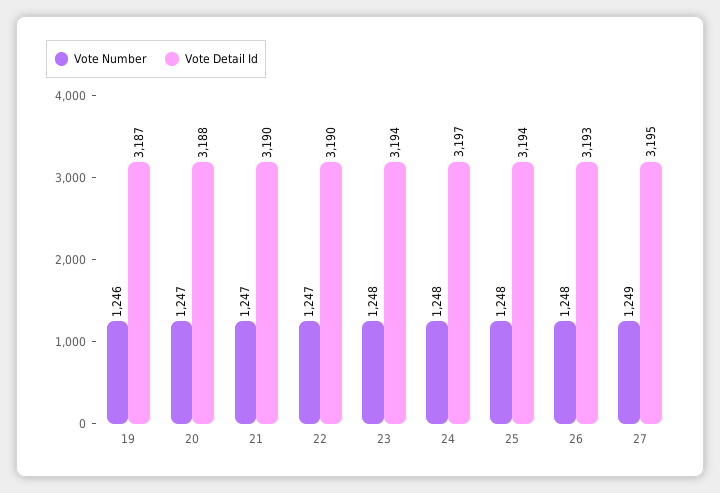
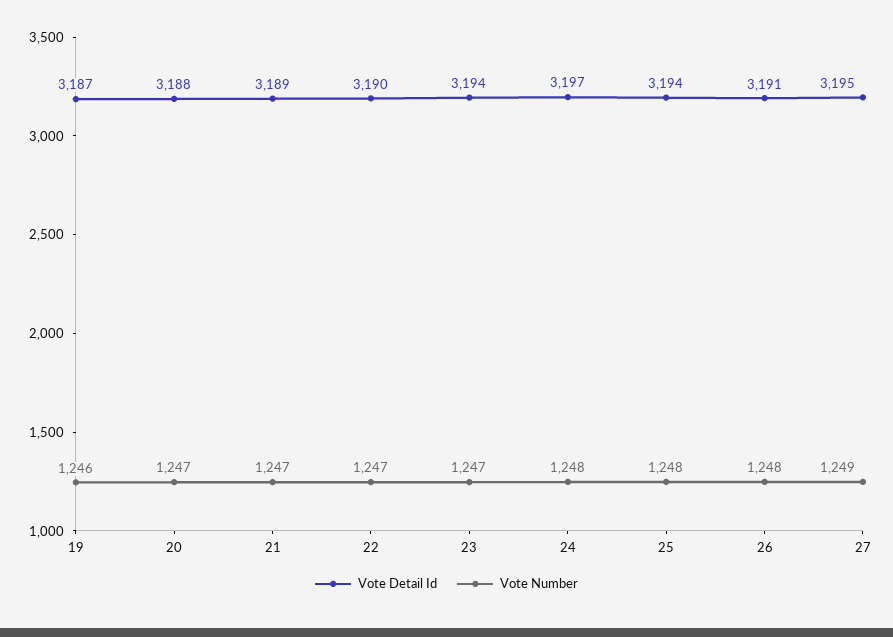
  {
    "Vote Number": {
      "19": 1246,
      "20": 1247,
      "21": 1247,
      "22": 1247,
-     "23": 1248,
+     "23": 1247,
      "24": 1248,
      "25": 1248,
      "26": 1248,
      "27": 1249
    },
    "Vote Detail Id": {
      "19": 3187,
      "20": 3188,
-     "21": 3190,
+     "21": 3189,
      "22": 3190,
      "23": 3194,
      "24": 3197,
      "25": 3194,
-     "26": 3193,
+     "26": 3191,
      "27": 3195
    }
  }

